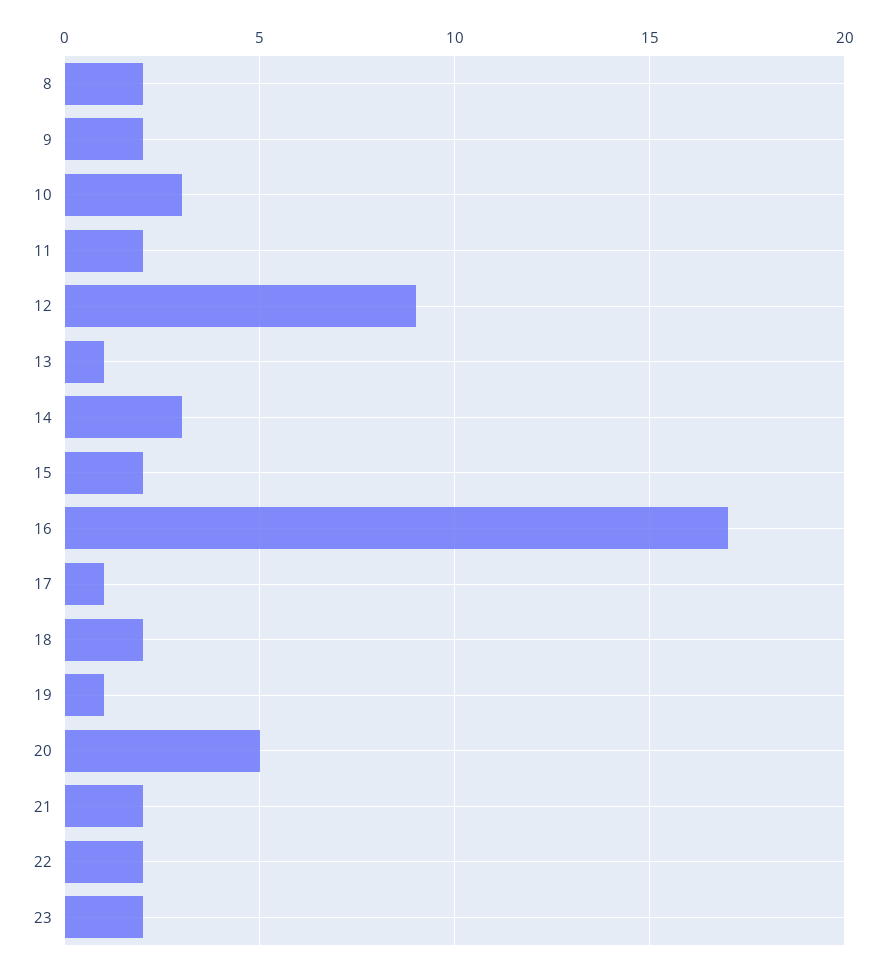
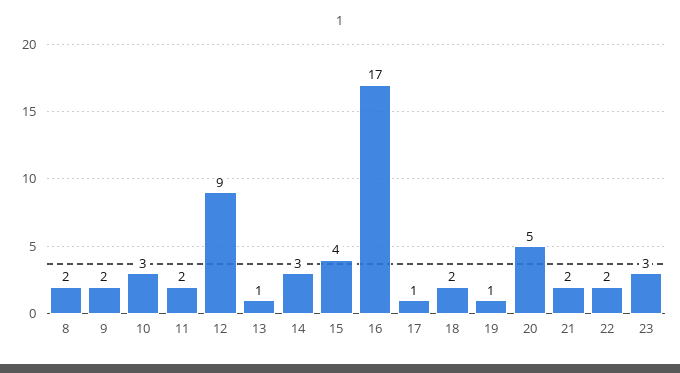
  {
    "8": 2,
    "9": 2,
    "10": 3,
    "11": 2,
    "12": 9,
    "13": 1,
    "14": 3,
-   "15": 2,
+   "15": 4,
    "16": 17,
    "17": 1,
    "18": 2,
    "19": 1,
    "20": 5,
    "21": 2,
    "22": 2,
-   "23": 2
+   "23": 3
  }

